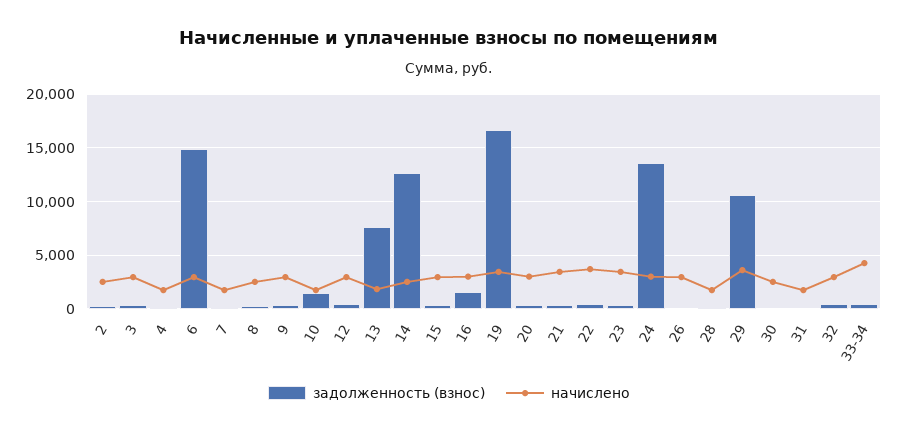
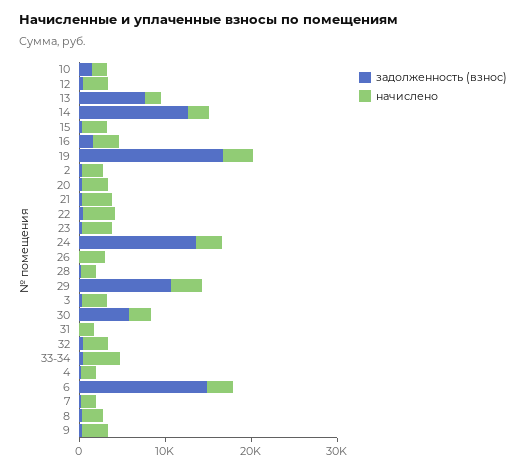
  {
    "задолженность (взнос)": {
      "2": 0,
      "3": 0,
      "4": 0,
      "6": 15000,
      "7": 0,
      "8": 0,
      "9": 0,
      "10": 1000,
      "12": 0,
      "13": 8000,
      "14": 13000,
      "15": 0,
      "16": 2000,
      "19": 17000,
      "20": 0,
      "21": 0,
      "22": 0,
      "23": 0,
      "24": 14000,
      "26": 0,
      "28": 0,
      "29": 11000,
-     "30": 0,
+     "30": 6000,
      "31": 0,
      "32": 0,
      "33-34": 0
    },
    "начислено": {
      "2": 3000,
      "3": 3000,
      "4": 2000,
      "6": 3000,
      "7": 2000,
      "8": 3000,
      "9": 3000,
      "10": 2000,
      "12": 3000,
      "13": 2000,
      "14": 3000,
      "15": 3000,
      "16": 3000,
      "19": 3000,
      "20": 3000,
      "21": 3000,
      "22": 4000,
      "23": 3000,
      "24": 3000,
      "26": 3000,
      "28": 2000,
      "29": 4000,
      "30": 3000,
      "31": 2000,
      "32": 3000,
      "33-34": 4000
    }
  }

